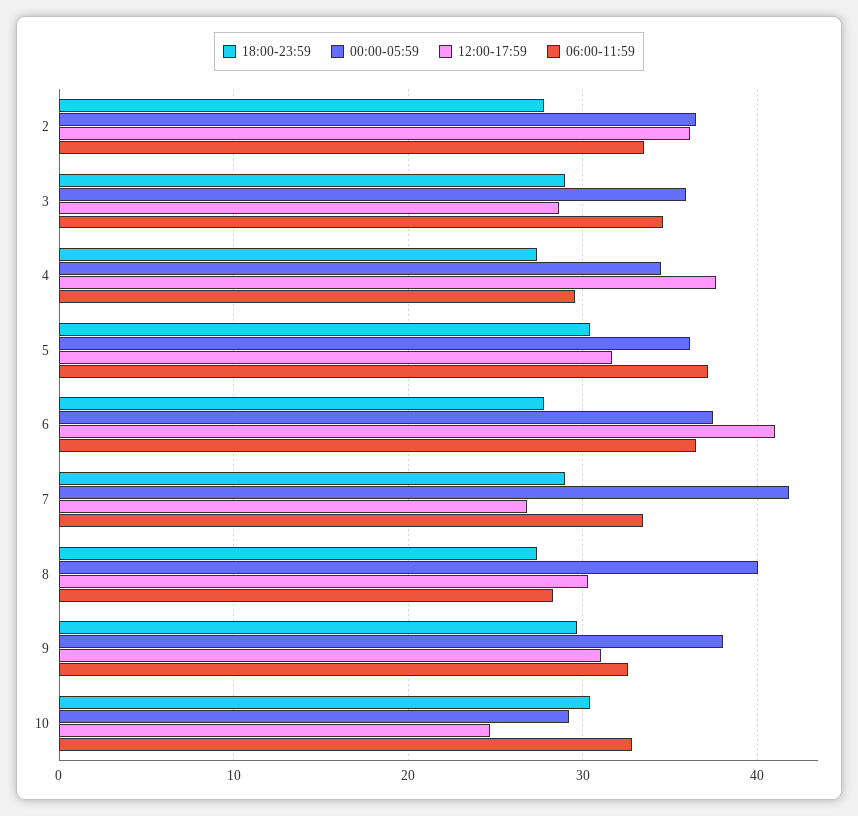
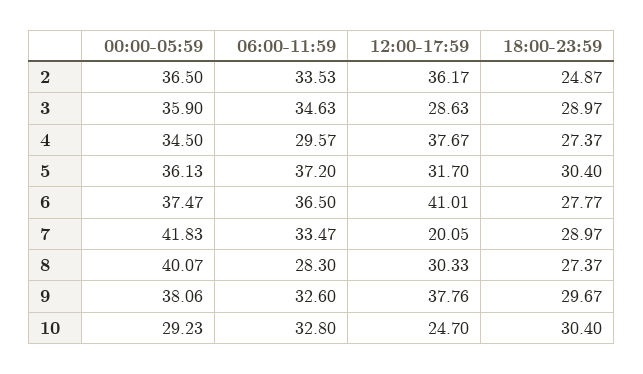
  {
    "18:00-23:59": {
-     "2": 28,
+     "2": 24.87,
      "3": 28.97,
      "4": 27.37,
      "5": 30.4,
      "6": 27.77,
      "7": 28.97,
      "8": 27.37,
      "9": 29.67,
      "10": 30.4
    },
    "00:00-05:59": {
      "2": 36.5,
      "3": 35.9,
      "4": 34.5,
      "5": 36.13,
      "6": 37.47,
      "7": 41.83,
      "8": 40.07,
      "9": 38.06,
      "10": 29.23
    },
    "12:00-17:59": {
      "2": 36.17,
      "3": 28.63,
      "4": 37.67,
      "5": 31.7,
      "6": 41.01,
-     "7": 27,
+     "7": 20.05,
      "8": 30.33,
-     "9": 31,
+     "9": 37.76,
      "10": 24.7
    },
    "06:00-11:59": {
      "2": 33.53,
      "3": 34.63,
      "4": 29.57,
      "5": 37.2,
      "6": 36.5,
      "7": 33.47,
      "8": 28.3,
      "9": 32.6,
      "10": 32.8
    }
  }

